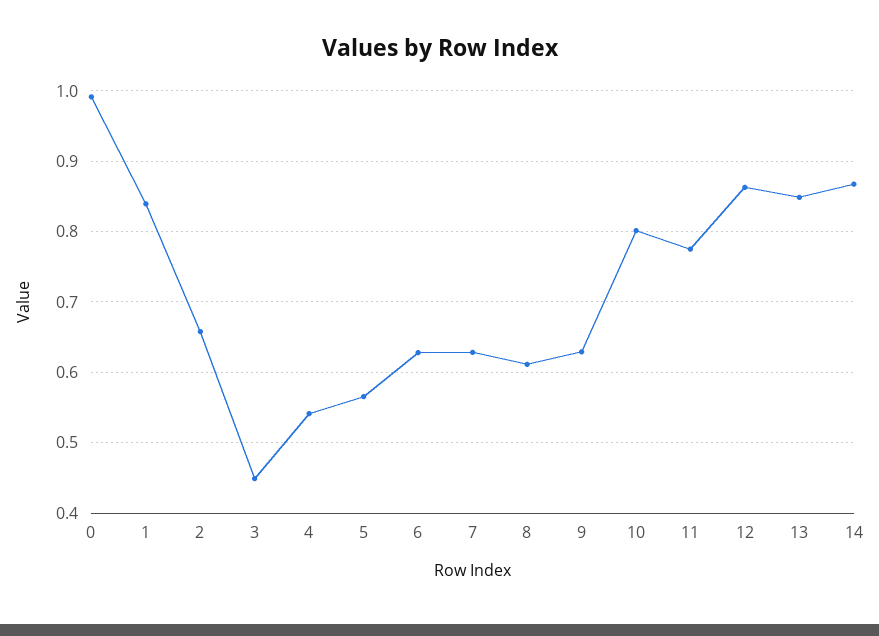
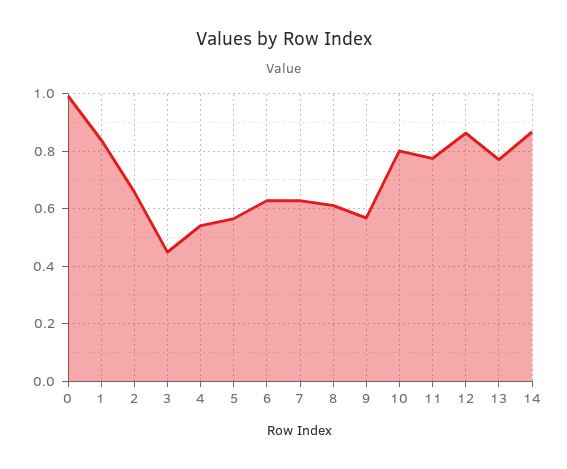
  {
    "0": 0.99,
    "1": 0.84,
    "2": 0.66,
    "3": 0.45,
    "4": 0.54,
    "5": 0.57,
    "6": 0.63,
    "7": 0.63,
    "8": 0.61,
-   "9": 0.63,
+   "9": 0.575,
    "10": 0.8,
    "11": 0.78,
    "12": 0.86,
-   "13": 0.85,
+   "13": 0.775,
    "14": 0.87
  }

